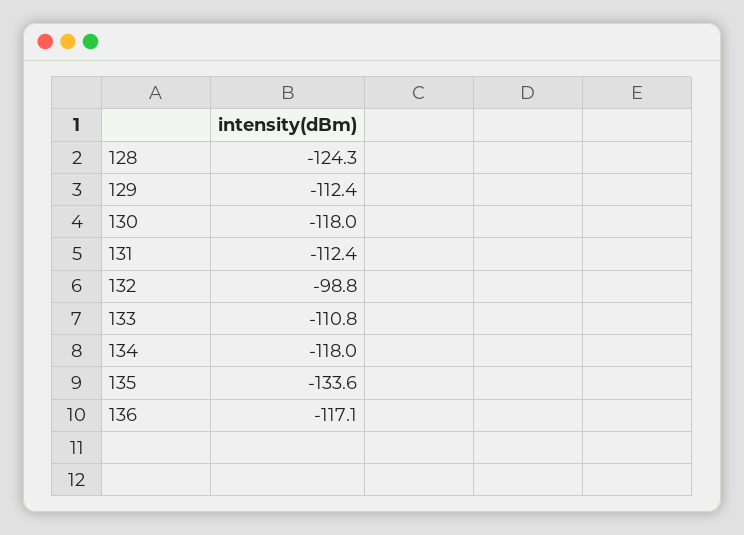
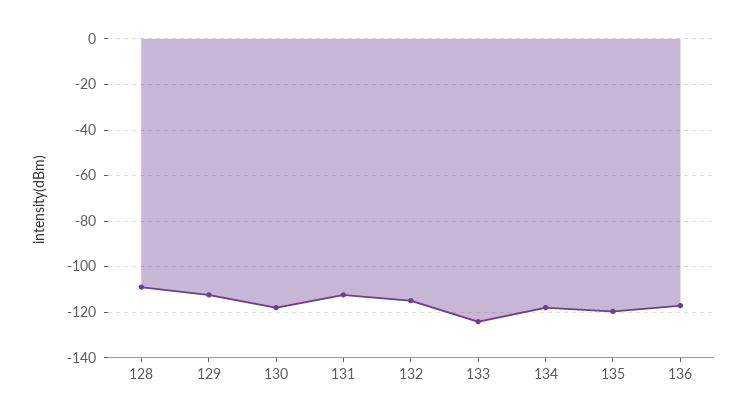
  {
-   "128": -124.3,
+   "128": -110,
    "129": -112.4,
    "130": -118,
    "131": -112.4,
-   "132": -98.8,
+   "132": -115,
-   "133": -110.8,
+   "133": -125,
    "134": -118,
-   "135": -133.6,
+   "135": -120,
    "136": -117.1
  }

